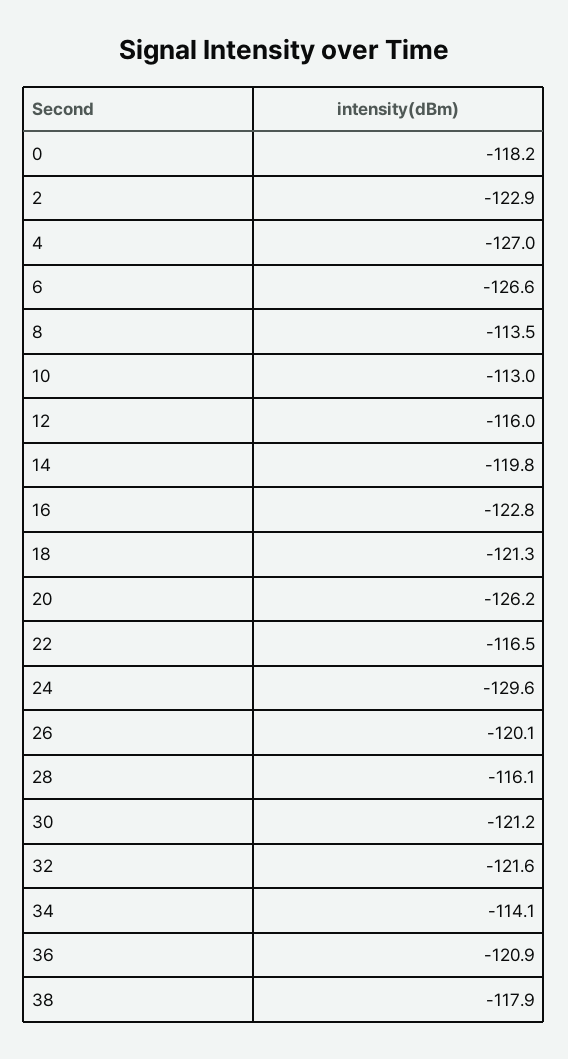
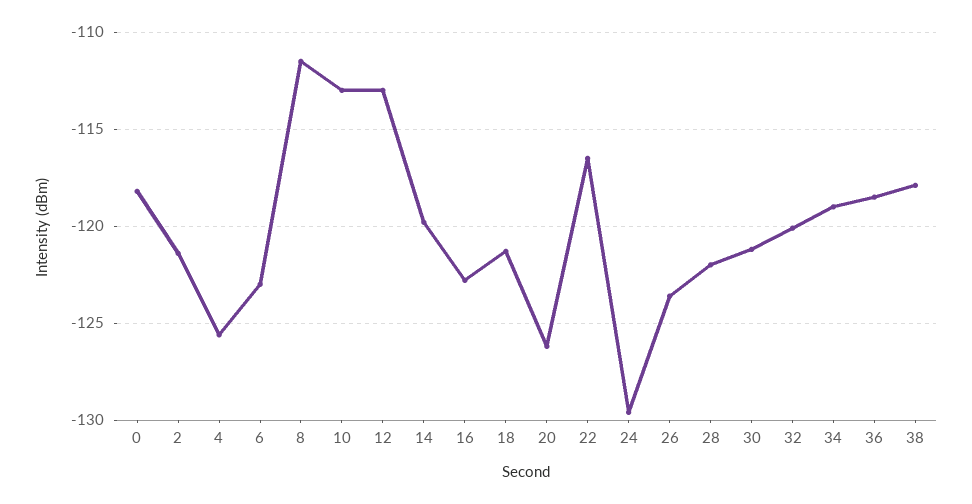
  {
    "0": -118.2,
-   "2": -122.9,
+   "2": -121.5,
-   "4": -127,
+   "4": -125.5,
-   "6": -126.6,
+   "6": -123,
-   "8": -113.5,
+   "8": -111.5,
    "10": -113,
-   "12": -116,
+   "12": -113,
    "14": -119.8,
    "16": -122.8,
    "18": -121.3,
    "20": -126.2,
    "22": -116.5,
    "24": -129.6,
-   "26": -120.1,
+   "26": -123.5,
-   "28": -116.1,
+   "28": -122,
    "30": -121.2,
-   "32": -121.6,
+   "32": -120,
-   "34": -114.1,
+   "34": -119,
-   "36": -120.9,
+   "36": -118.5,
    "38": -117.9
  }

